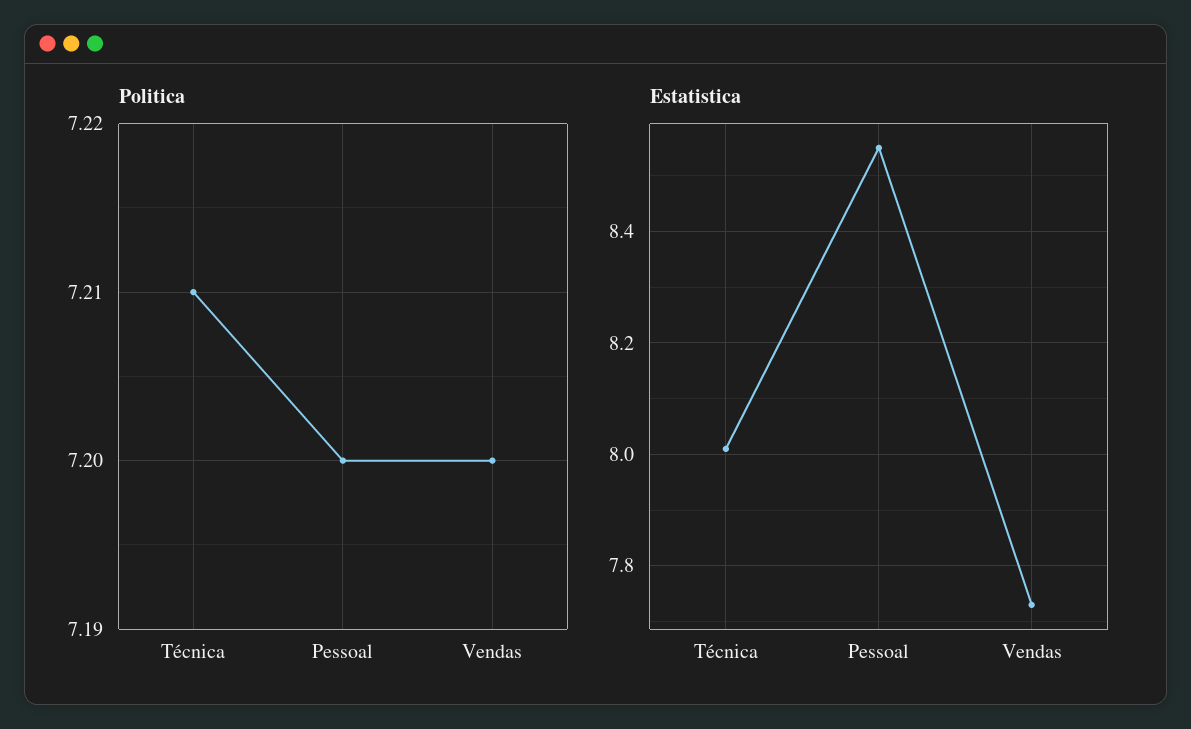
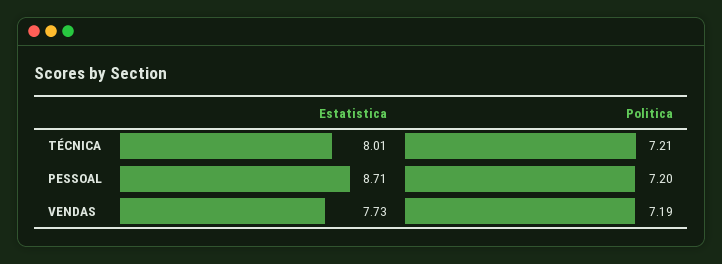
  {
    "Politica": {
      "Técnica": 7.21,
      "Pessoal": 7.2,
-     "Vendas": 7.2
+     "Vendas": 7.19
    },
    "Estatistica": {
      "Técnica": 8.01,
-     "Pessoal": 8.55,
+     "Pessoal": 8.71,
      "Vendas": 7.73
    }
  }

